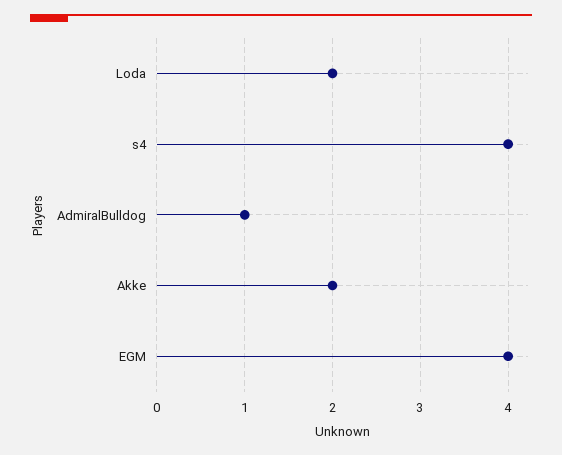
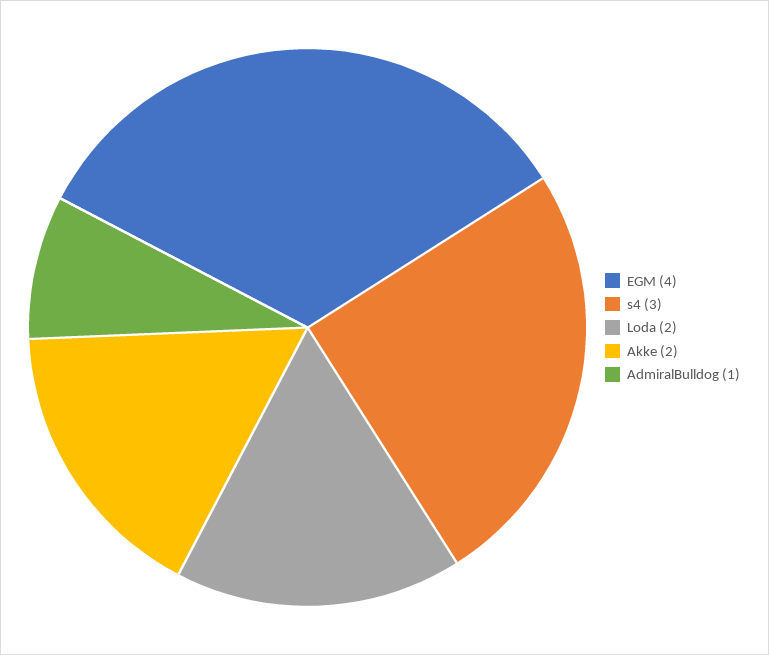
  {
    "Loda": 2,
-   "s4": 4,
+   "s4": 3,
    "AdmiralBulldog": 1,
    "Akke": 2,
    "EGM": 4
  }

